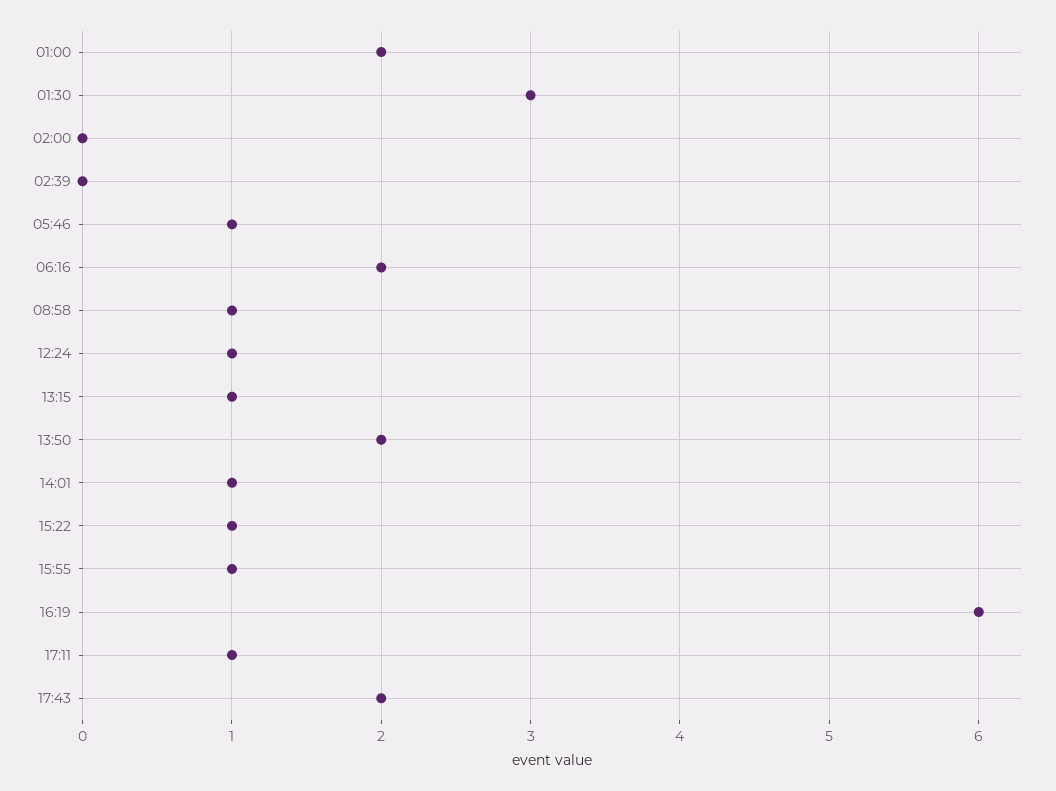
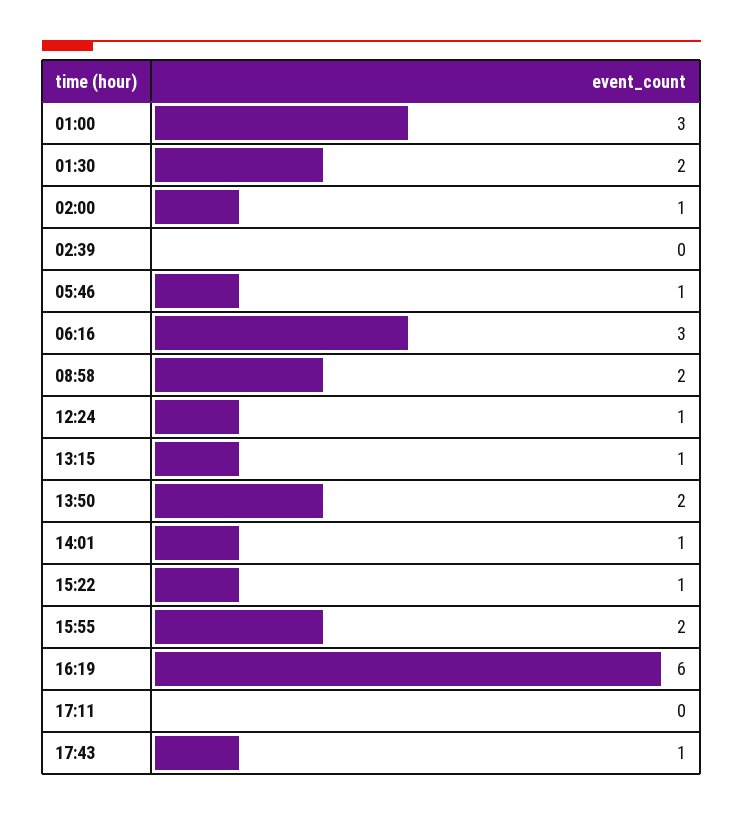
  {
-   "01:00": 2,
+   "01:00": 3,
-   "01:30": 3,
+   "01:30": 2,
-   "02:00": 0,
+   "02:00": 1,
    "02:39": 0,
    "05:46": 1,
-   "06:16": 2,
+   "06:16": 3,
-   "08:58": 1,
+   "08:58": 2,
    "12:24": 1,
    "13:15": 1,
    "13:50": 2,
    "14:01": 1,
    "15:22": 1,
-   "15:55": 1,
+   "15:55": 2,
    "16:19": 6,
-   "17:11": 1,
+   "17:11": 0,
-   "17:43": 2
+   "17:43": 1
  }

